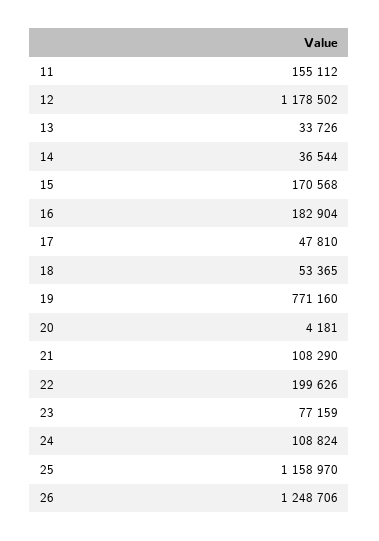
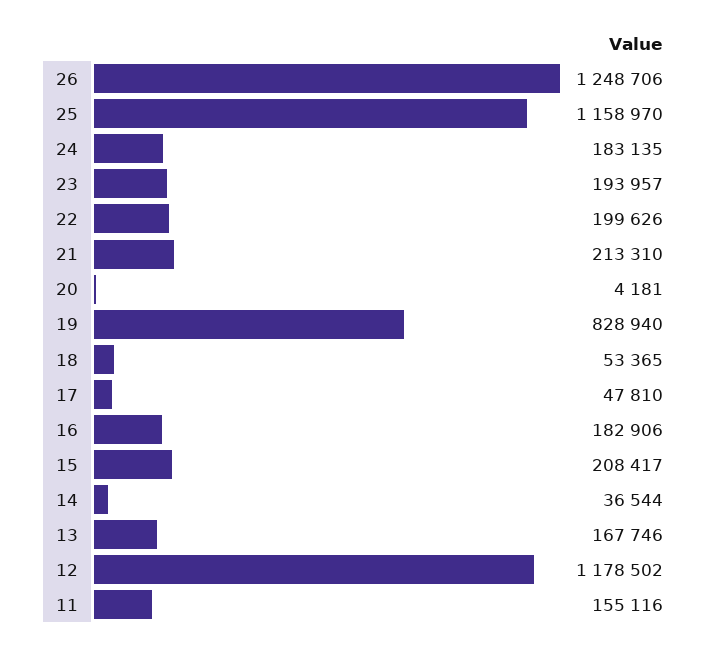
  {
-   "11": 155112,
+   "11": 155116,
    "12": 1178502,
-   "13": 33726,
+   "13": 167746,
    "14": 36544,
-   "15": 170568,
+   "15": 208417,
-   "16": 182904,
+   "16": 182906,
    "17": 47810,
    "18": 53365,
-   "19": 771160,
+   "19": 828940,
    "20": 4181,
-   "21": 108290,
+   "21": 213310,
    "22": 199626,
-   "23": 77159,
+   "23": 193957,
-   "24": 108824,
+   "24": 183135,
    "25": 1158970,
    "26": 1248706
  }

